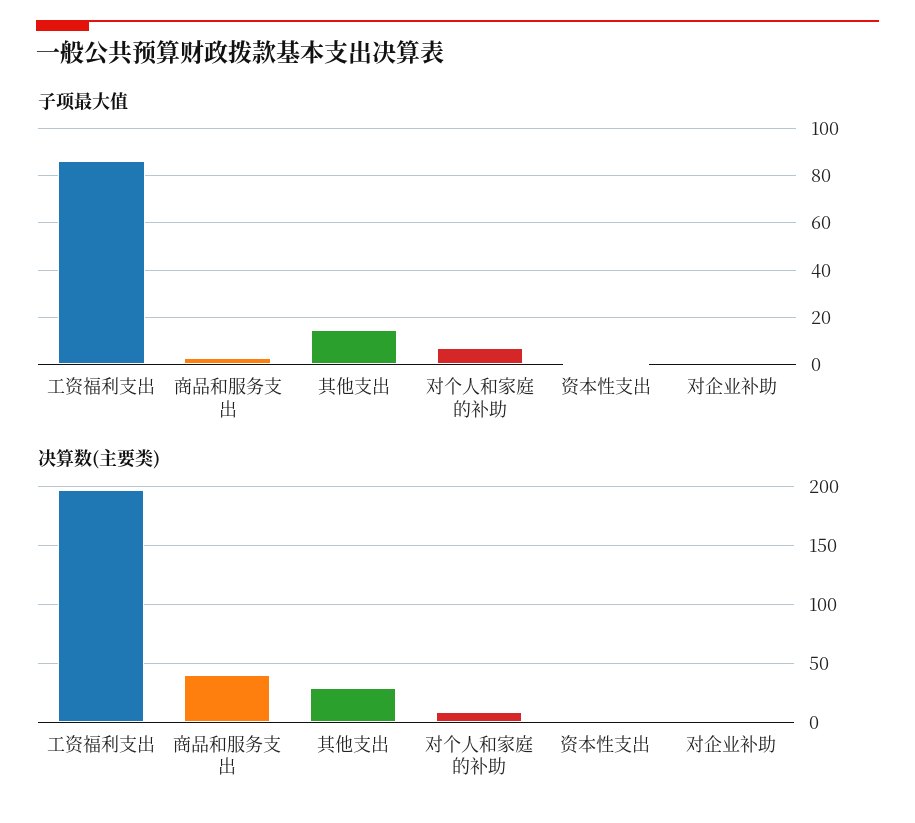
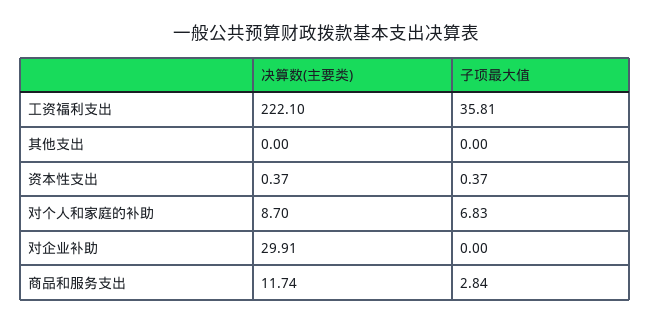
  {
    "子项最大值": {
-     "工资福利支出": 85,
+     "工资福利支出": 35.81,
      "商品和服务支出": 2.84,
-     "其他支出": 15,
+     "其他支出": 0,
      "对个人和家庭的补助": 6.83,
      "资本性支出": 0.37,
      "对企业补助": 0
    },
    "决算数(主要类)": {
-     "工资福利支出": 200,
+     "工资福利支出": 222.1,
-     "商品和服务支出": 40,
+     "商品和服务支出": 11.74,
-     "其他支出": 30,
+     "其他支出": 0,
      "对个人和家庭的补助": 8.7,
      "资本性支出": 0.37,
-     "对企业补助": 0
+     "对企业补助": 29.91
    }
  }

